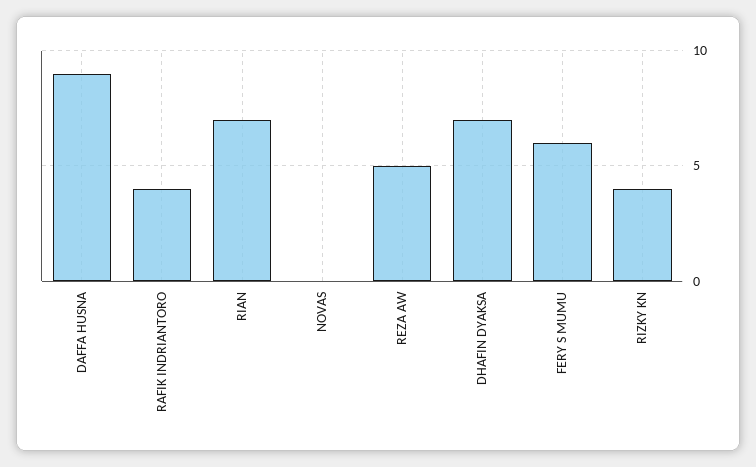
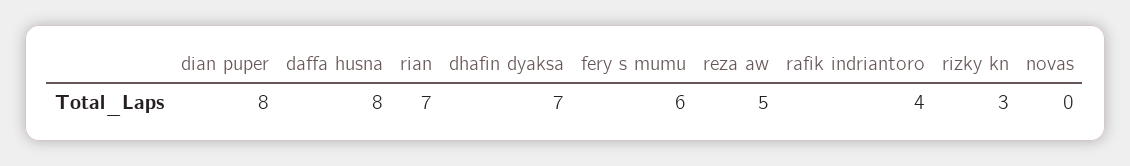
  {
-   "DAFFA HUSNA": 9,
+   "DAFFA HUSNA": 8,
    "RAFIK INDRIANTORO": 4,
    "RIAN": 7,
    "NOVAS": 0,
    "REZA AW": 5,
    "DHAFIN DYAKSA": 7,
    "FERY S MUMU": 6,
-   "RIZKY KN": 4
+   "RIZKY KN": 3,
+   "dian puper": 8
  }

